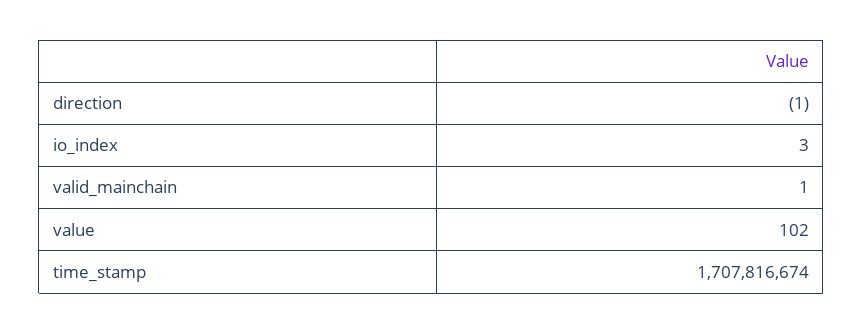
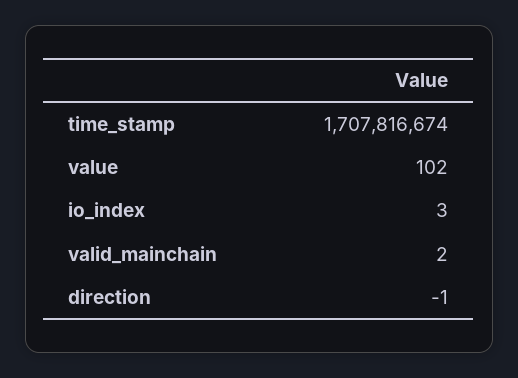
  {
    "direction": -1,
    "io_index": 3,
-   "valid_mainchain": 1,
+   "valid_mainchain": 2,
    "value": 102,
    "time_stamp": 1707816674
  }

